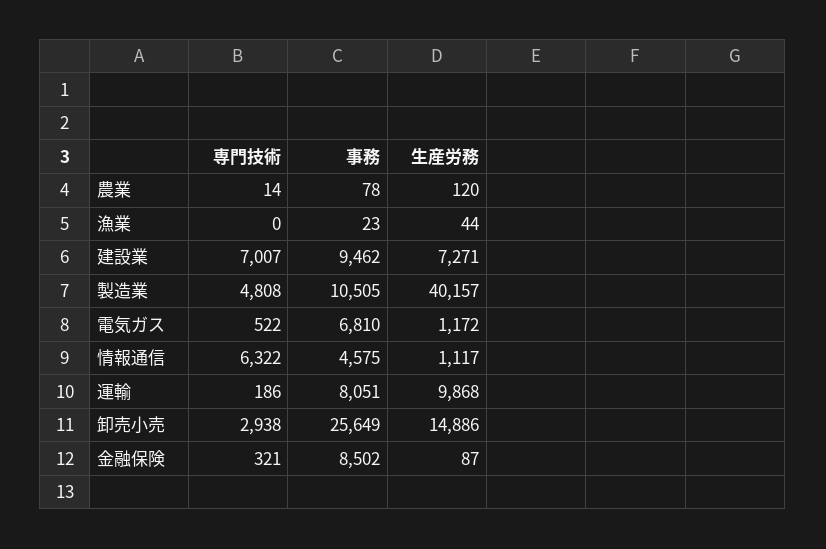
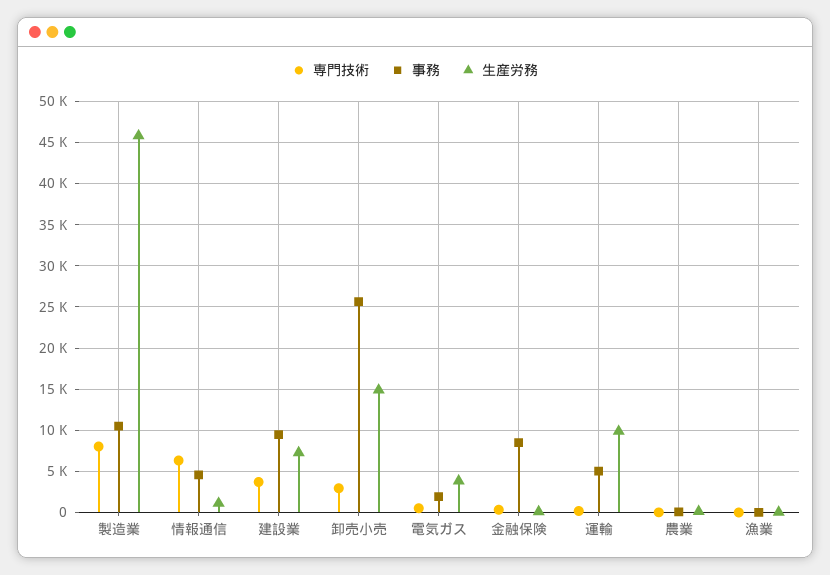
  {
    "専門技術": {
      "農業": 14,
      "漁業": 0,
-     "建設業": 7007,
+     "建設業": 4000,
-     "製造業": 4808,
+     "製造業": 8000,
      "電気ガス": 522,
      "情報通信": 6322,
      "運輸": 186,
      "卸売小売": 2938,
      "金融保険": 321
    },
    "事務": {
      "農業": 78,
      "漁業": 23,
      "建設業": 9462,
      "製造業": 10505,
-     "電気ガス": 6810,
+     "電気ガス": 2000,
      "情報通信": 4575,
-     "運輸": 8051,
+     "運輸": 5000,
      "卸売小売": 25649,
      "金融保険": 8502
    },
    "生産労務": {
      "農業": 120,
      "漁業": 44,
      "建設業": 7271,
-     "製造業": 40157,
+     "製造業": 46000,
-     "電気ガス": 1172,
+     "電気ガス": 4000,
      "情報通信": 1117,
      "運輸": 9868,
      "卸売小売": 14886,
      "金融保険": 87
    }
  }

